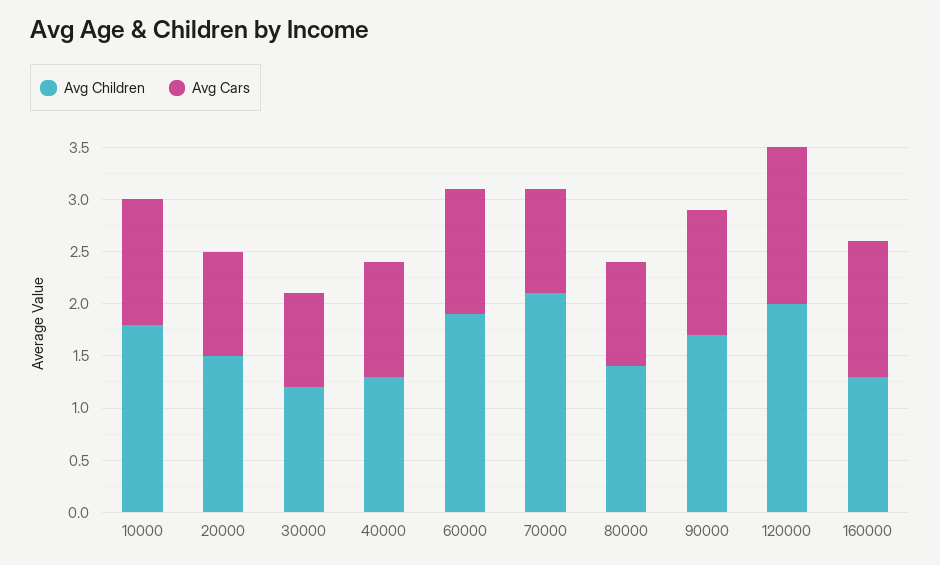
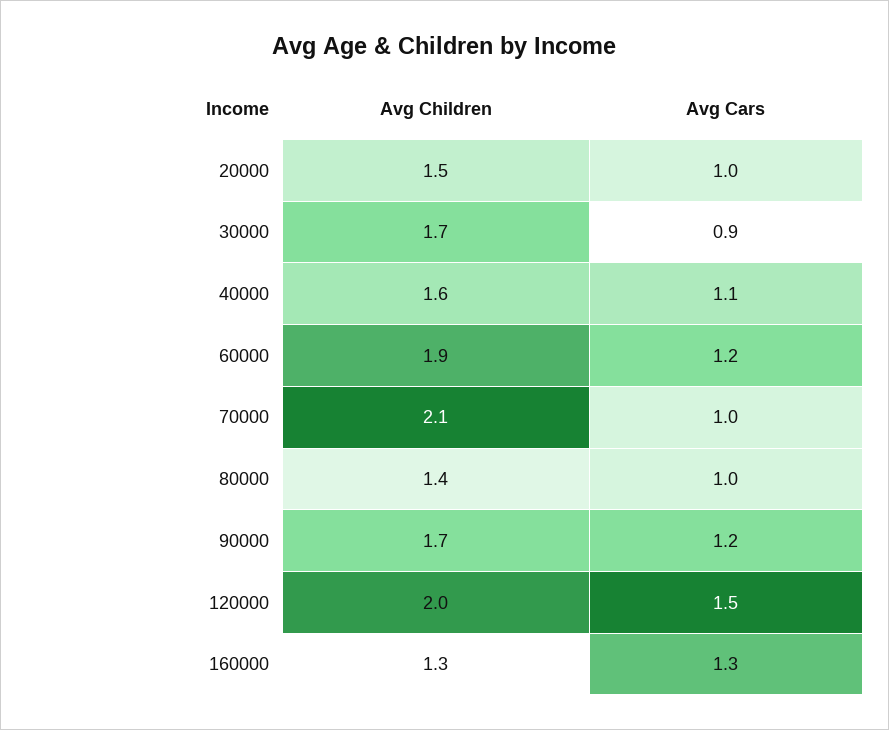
  {
    "Avg Children": {
-     "10000": 1.8,
      "20000": 1.5,
-     "30000": 1.2,
+     "30000": 1.7,
-     "40000": 1.3,
+     "40000": 1.6,
      "60000": 1.9,
      "70000": 2.1,
      "80000": 1.4,
      "90000": 1.7,
      "120000": 2,
      "160000": 1.3
    },
    "Avg Cars": {
-     "10000": 1.2,
      "20000": 1,
      "30000": 0.9,
      "40000": 1.1,
      "60000": 1.2,
      "70000": 1,
      "80000": 1,
      "90000": 1.2,
      "120000": 1.5,
      "160000": 1.3
    }
  }

